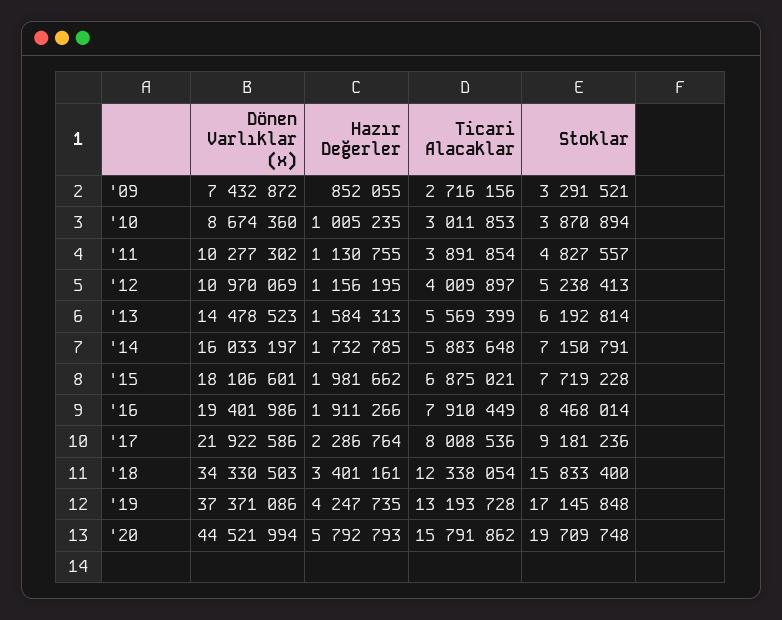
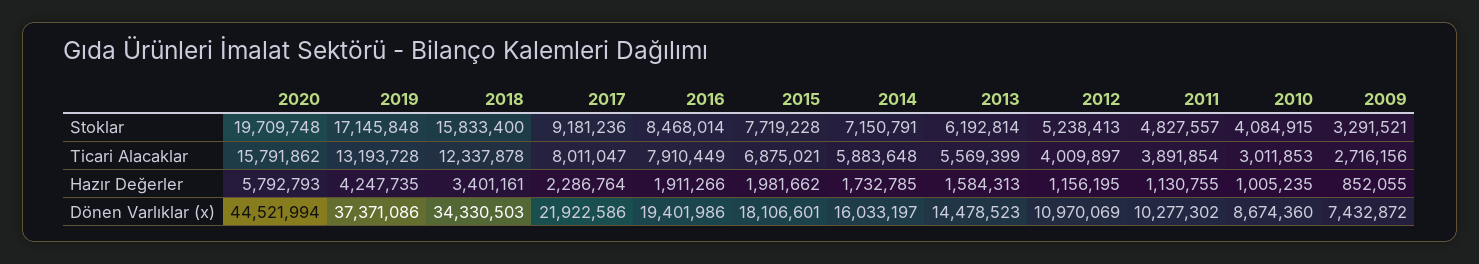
  {
    "Dönen Varlıklar (x)": {
      "'09": 7432872,
      "'10": 8674360,
      "'11": 10277302,
      "'12": 10970069,
      "'13": 14478523,
      "'14": 16033197,
      "'15": 18106601,
      "'16": 19401986,
      "'17": 21922586,
      "'18": 34330503,
      "'19": 37371086,
      "'20": 44521994
    },
    "Hazır Değerler": {
      "'09": 852055,
      "'10": 1005235,
      "'11": 1130755,
      "'12": 1156195,
      "'13": 1584313,
      "'14": 1732785,
      "'15": 1981662,
      "'16": 1911266,
      "'17": 2286764,
      "'18": 3401161,
      "'19": 4247735,
      "'20": 5792793
    },
    "Ticari Alacaklar": {
      "'09": 2716156,
      "'10": 3011853,
      "'11": 3891854,
      "'12": 4009897,
      "'13": 5569399,
      "'14": 5883648,
      "'15": 6875021,
      "'16": 7910449,
-     "'17": 8008536,
+     "'17": 8011047,
-     "'18": 12338054,
+     "'18": 12337878,
      "'19": 13193728,
      "'20": 15791862
    },
    "Stoklar": {
      "'09": 3291521,
-     "'10": 3870894,
+     "'10": 4084915,
      "'11": 4827557,
      "'12": 5238413,
      "'13": 6192814,
      "'14": 7150791,
      "'15": 7719228,
      "'16": 8468014,
      "'17": 9181236,
      "'18": 15833400,
      "'19": 17145848,
      "'20": 19709748
    }
  }

